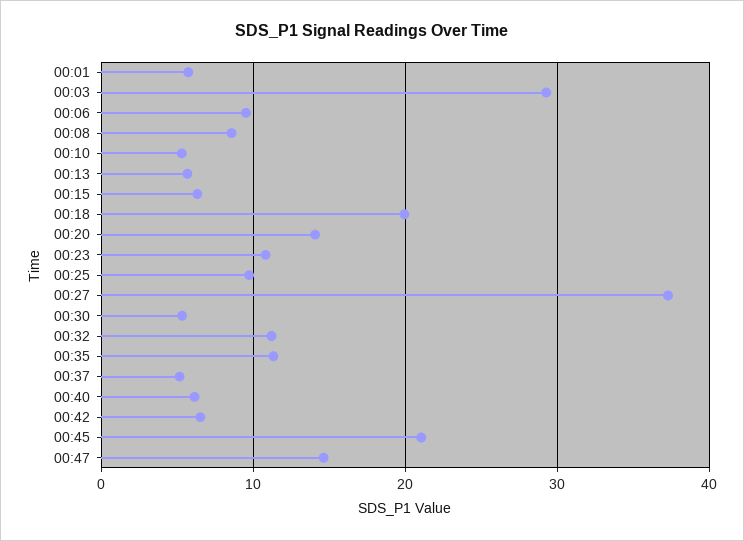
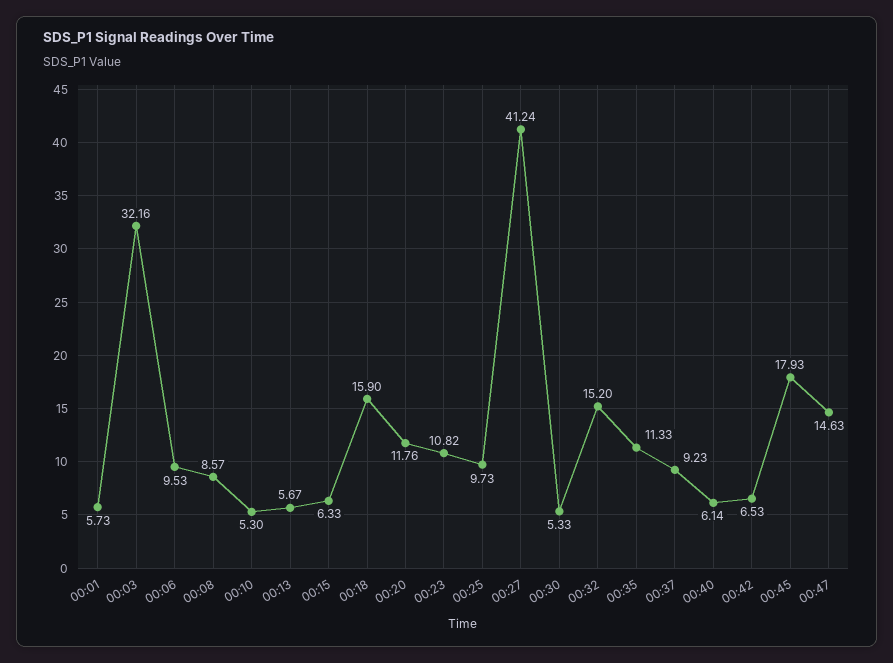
  {
    "00:01": 5.73,
-   "00:03": 29,
+   "00:03": 32.16,
    "00:06": 9.53,
    "00:08": 8.57,
    "00:10": 5.3,
    "00:13": 5.67,
    "00:15": 6.33,
-   "00:18": 20,
+   "00:18": 15.9,
-   "00:20": 14,
+   "00:20": 11.76,
    "00:23": 10.82,
    "00:25": 9.73,
-   "00:27": 37,
+   "00:27": 41.24,
    "00:30": 5.33,
-   "00:32": 11,
+   "00:32": 15.2,
    "00:35": 11.33,
-   "00:37": 5,
+   "00:37": 9.23,
    "00:40": 6.14,
    "00:42": 6.53,
-   "00:45": 21,
+   "00:45": 17.93,
    "00:47": 14.63
  }

